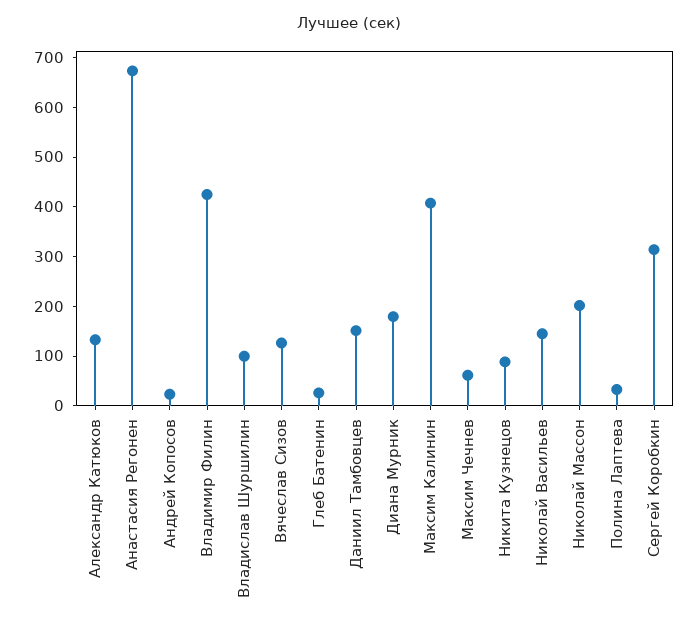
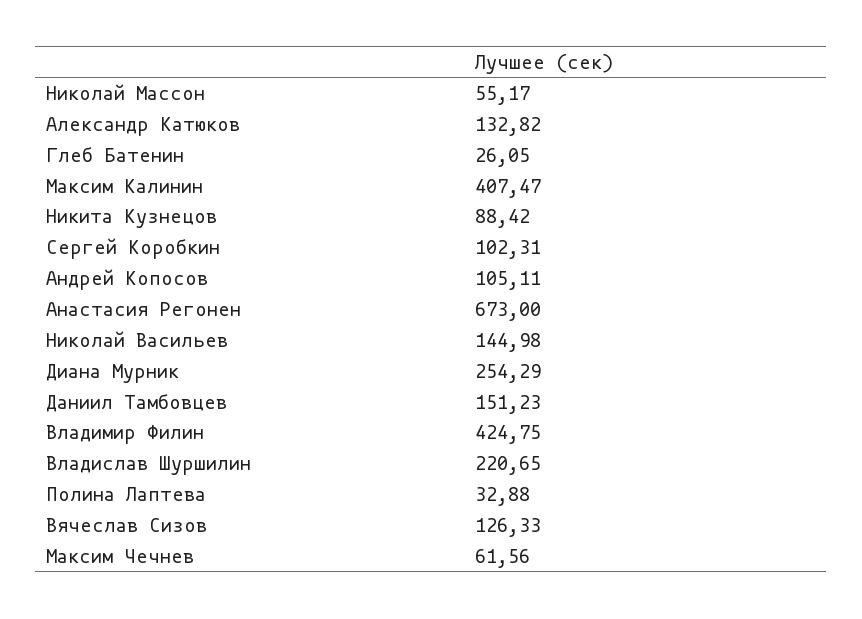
  {
    "Александр Катюков": 132.82,
    "Анастасия Регонен": 673,
-   "Андрей Копосов": 20,
+   "Андрей Копосов": 105.11,
    "Владимир Филин": 424.75,
-   "Владислав Шуршилин": 100,
+   "Владислав Шуршилин": 220.65,
    "Вячеслав Сизов": 126.33,
    "Глеб Батенин": 26.05,
    "Даниил Тамбовцев": 151.23,
-   "Диана Мурник": 180,
+   "Диана Мурник": 254.29,
    "Максим Калинин": 407.47,
    "Максим Чечнев": 61.56,
    "Никита Кузнецов": 88.42,
    "Николай Васильев": 144.98,
-   "Николай Массон": 200,
+   "Николай Массон": 55.17,
    "Полина Лаптева": 32.88,
-   "Сергей Коробкин": 320
+   "Сергей Коробкин": 102.31
  }

